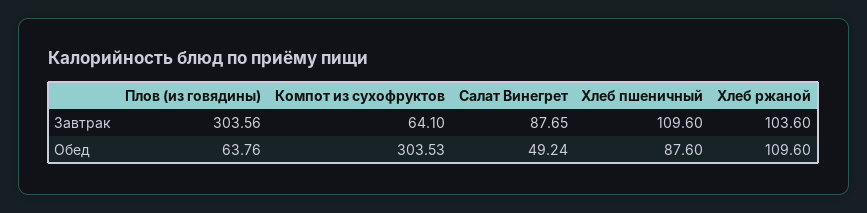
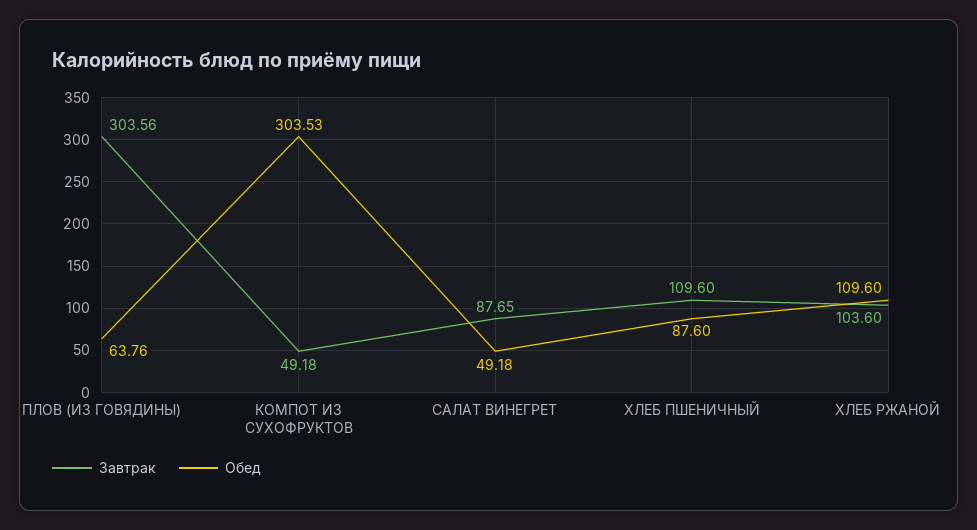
  {
    "Завтрак": {
      "Плов (из говядины)": 303.56,
-     "Компот из сухофруктов": 64.1,
+     "Компот из сухофруктов": 49.18,
      "Салат Винегрет": 87.65,
      "Хлеб пшеничный": 109.6,
      "Хлеб ржаной": 103.6
    },
    "Обед": {
      "Плов (из говядины)": 63.76,
      "Компот из сухофруктов": 303.53,
-     "Салат Винегрет": 49.24,
+     "Салат Винегрет": 49.18,
      "Хлеб пшеничный": 87.6,
      "Хлеб ржаной": 109.6
    }
  }

